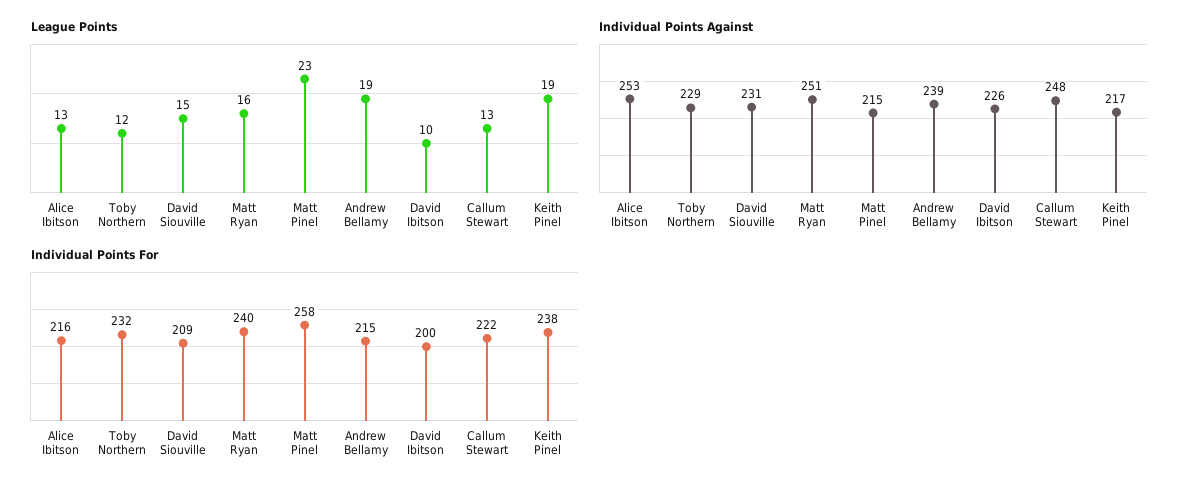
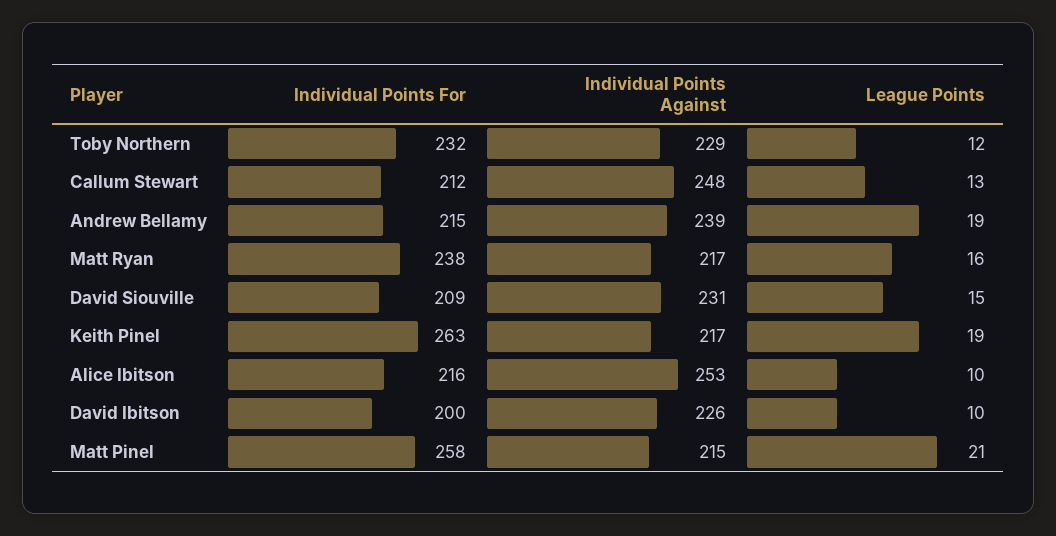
  {
    "League Points": {
-     "Alice Ibitson": 13,
+     "Alice Ibitson": 10,
      "Toby Northern": 12,
      "David Siouville": 15,
      "Matt Ryan": 16,
-     "Matt Pinel": 23,
+     "Matt Pinel": 21,
      "Andrew Bellamy": 19,
      "David Ibitson": 10,
      "Callum Stewart": 13,
      "Keith Pinel": 19
    },
    "Individual Points Against": {
      "Alice Ibitson": 253,
      "Toby Northern": 229,
      "David Siouville": 231,
-     "Matt Ryan": 251,
+     "Matt Ryan": 217,
      "Matt Pinel": 215,
      "Andrew Bellamy": 239,
      "David Ibitson": 226,
      "Callum Stewart": 248,
      "Keith Pinel": 217
    },
    "Individual Points For": {
      "Alice Ibitson": 216,
      "Toby Northern": 232,
      "David Siouville": 209,
-     "Matt Ryan": 240,
+     "Matt Ryan": 238,
      "Matt Pinel": 258,
      "Andrew Bellamy": 215,
      "David Ibitson": 200,
-     "Callum Stewart": 222,
+     "Callum Stewart": 212,
-     "Keith Pinel": 238
+     "Keith Pinel": 263
    }
  }

